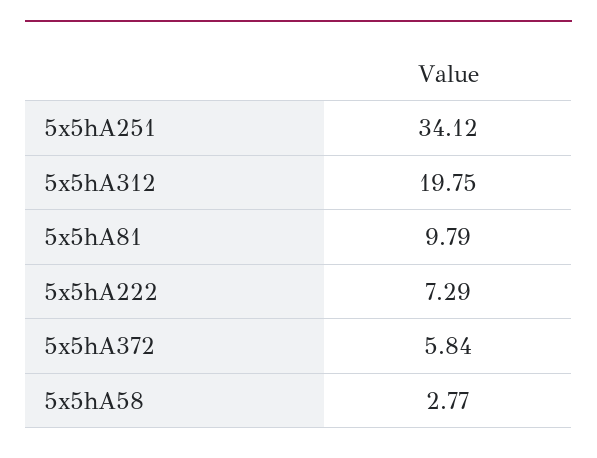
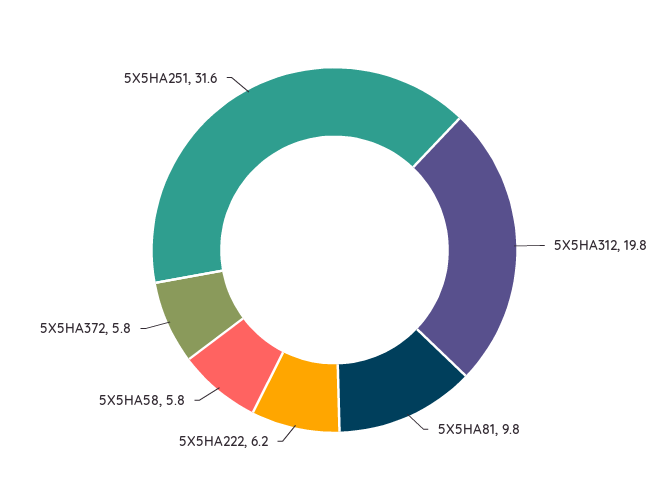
  {
-   "5x5hA251": 34.12,
+   "5x5hA251": 31.6,
    "5x5hA312": 19.75,
    "5x5hA81": 9.79,
-   "5x5hA222": 7.29,
+   "5x5hA222": 6.2,
    "5x5hA372": 5.84,
-   "5x5hA58": 2.77
+   "5x5hA58": 5.8
  }

